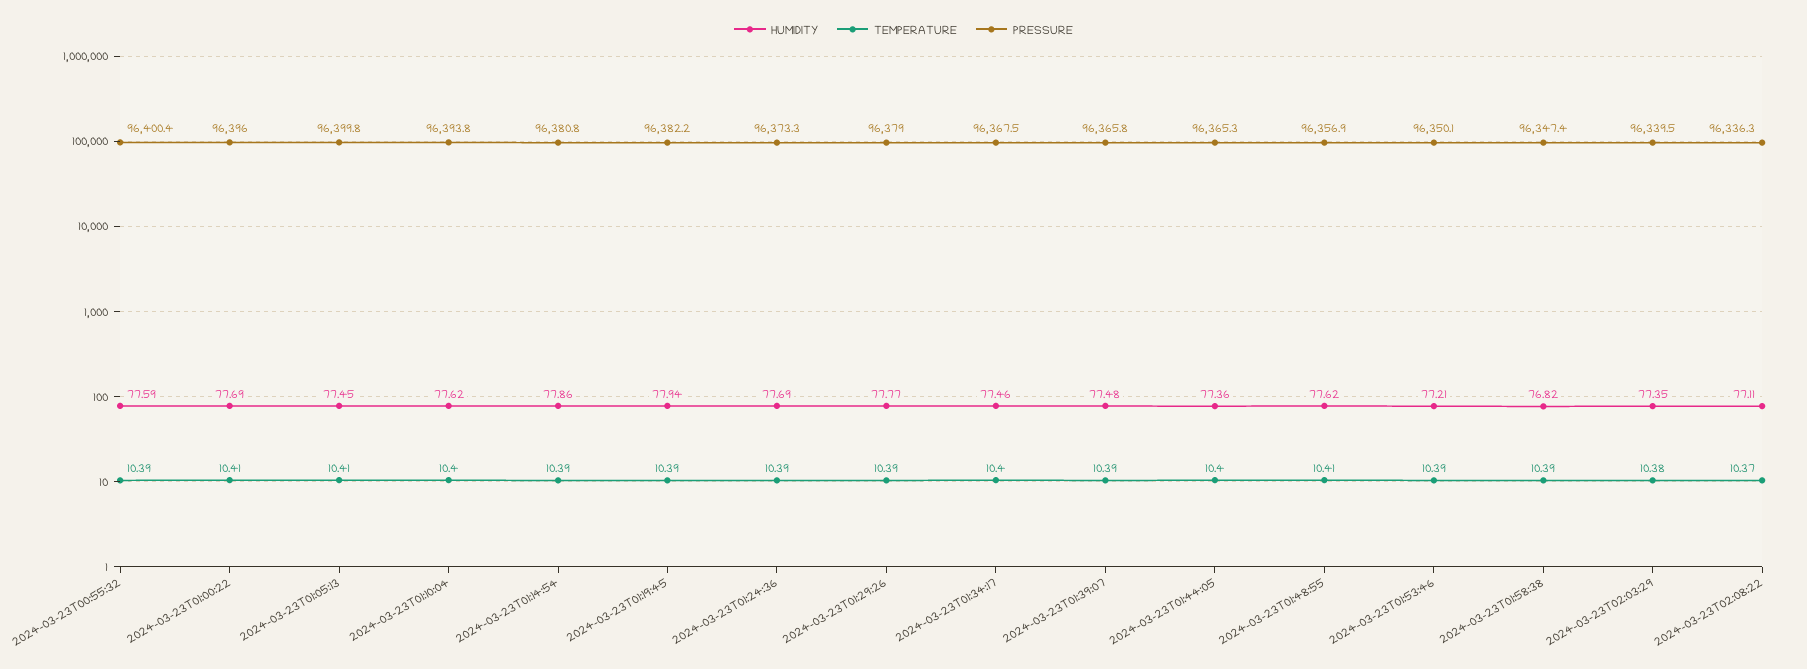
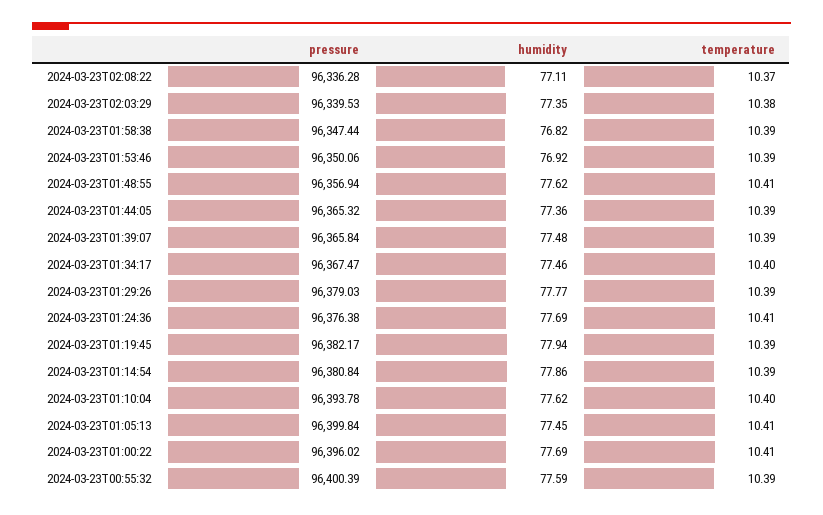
  {
    "HUMIDITY": {
      "2024-03-23T00:55:32": 77.59,
      "2024-03-23T01:00:22": 77.69,
      "2024-03-23T01:05:13": 77.45,
      "2024-03-23T01:10:04": 77.62,
      "2024-03-23T01:14:54": 77.86,
      "2024-03-23T01:19:45": 77.94,
      "2024-03-23T01:24:36": 77.69,
      "2024-03-23T01:29:26": 77.77,
      "2024-03-23T01:34:17": 77.46,
      "2024-03-23T01:39:07": 77.48,
      "2024-03-23T01:44:05": 77.36,
      "2024-03-23T01:48:55": 77.62,
-     "2024-03-23T01:53:46": 77.21,
+     "2024-03-23T01:53:46": 76.92,
      "2024-03-23T01:58:38": 76.82,
      "2024-03-23T02:03:29": 77.35,
      "2024-03-23T02:08:22": 77.11
    },
    "TEMPERATURE": {
      "2024-03-23T00:55:32": 10.39,
      "2024-03-23T01:00:22": 10.41,
      "2024-03-23T01:05:13": 10.41,
      "2024-03-23T01:10:04": 10.4,
      "2024-03-23T01:14:54": 10.39,
      "2024-03-23T01:19:45": 10.39,
-     "2024-03-23T01:24:36": 10.39,
+     "2024-03-23T01:24:36": 10.41,
      "2024-03-23T01:29:26": 10.39,
      "2024-03-23T01:34:17": 10.4,
      "2024-03-23T01:39:07": 10.39,
-     "2024-03-23T01:44:05": 10.4,
+     "2024-03-23T01:44:05": 10.39,
      "2024-03-23T01:48:55": 10.41,
      "2024-03-23T01:53:46": 10.39,
      "2024-03-23T01:58:38": 10.39,
      "2024-03-23T02:03:29": 10.38,
      "2024-03-23T02:08:22": 10.37
    },
    "PRESSURE": {
      "2024-03-23T00:55:32": 96400.39,
      "2024-03-23T01:00:22": 96396.02,
      "2024-03-23T01:05:13": 96399.84,
      "2024-03-23T01:10:04": 96393.78,
      "2024-03-23T01:14:54": 96380.84,
      "2024-03-23T01:19:45": 96382.17,
-     "2024-03-23T01:24:36": 96373.3,
+     "2024-03-23T01:24:36": 96376.38,
      "2024-03-23T01:29:26": 96379.03,
      "2024-03-23T01:34:17": 96367.47,
      "2024-03-23T01:39:07": 96365.84,
      "2024-03-23T01:44:05": 96365.32,
      "2024-03-23T01:48:55": 96356.94,
      "2024-03-23T01:53:46": 96350.06,
      "2024-03-23T01:58:38": 96347.44,
      "2024-03-23T02:03:29": 96339.53,
      "2024-03-23T02:08:22": 96336.28
    }
  }

